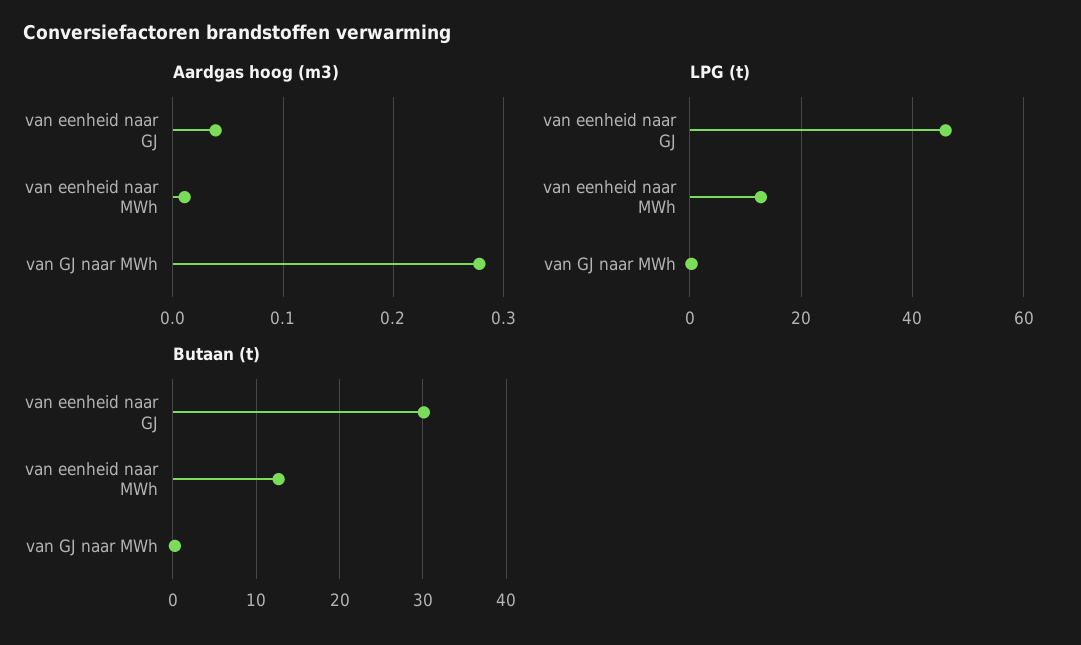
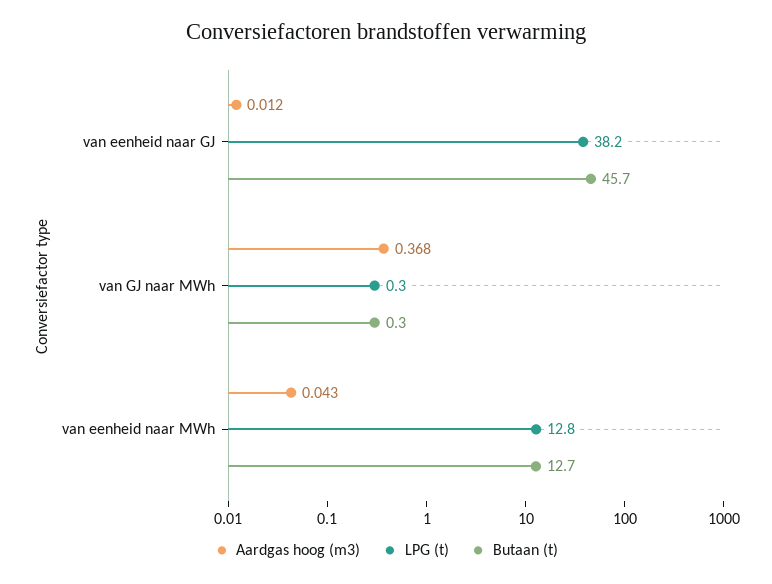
  {
    "Aardgas hoog (m3)": {
-     "van eenheid naar GJ": 0.04,
+     "van eenheid naar GJ": 0.012,
-     "van eenheid naar MWh": 0.01,
+     "van eenheid naar MWh": 0.043,
-     "van GJ naar MWh": 0.28
+     "van GJ naar MWh": 0.368
    },
    "LPG (t)": {
-     "van eenheid naar GJ": 46,
+     "van eenheid naar GJ": 38.2,
      "van eenheid naar MWh": 12.8,
      "van GJ naar MWh": 0.3
    },
    "Butaan (t)": {
-     "van eenheid naar GJ": 30,
+     "van eenheid naar GJ": 45.7,
      "van eenheid naar MWh": 12.7,
      "van GJ naar MWh": 0.3
    }
  }

